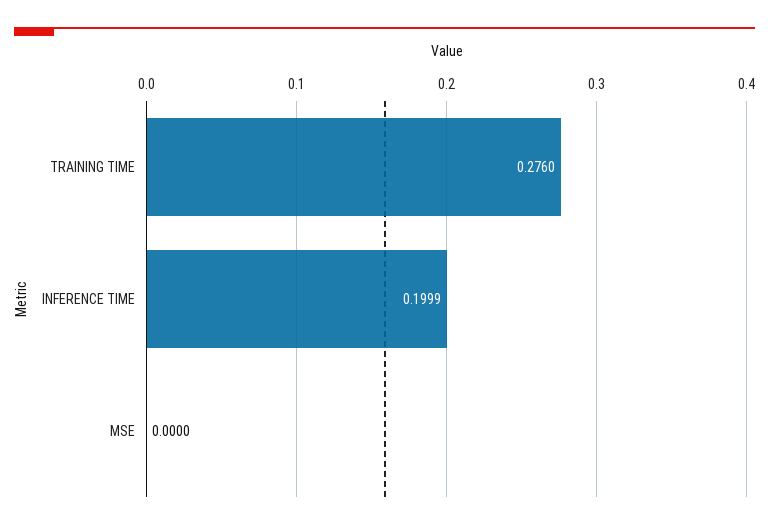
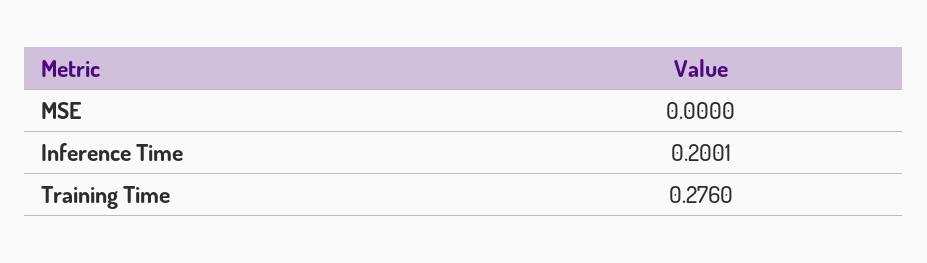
  {
    "TRAINING TIME": 0.276,
-   "INFERENCE TIME": 0.1999,
+   "INFERENCE TIME": 0.2001,
    "MSE": 0
  }

